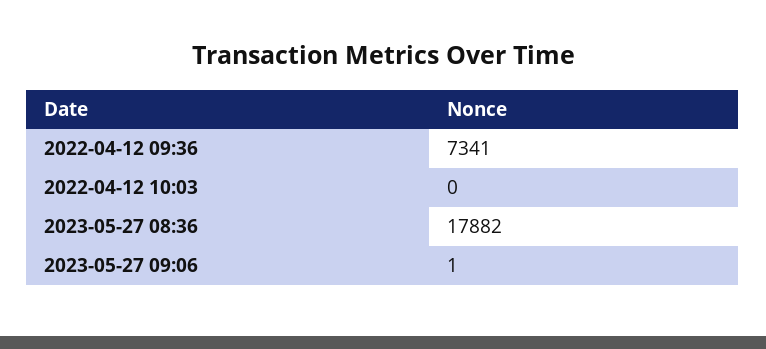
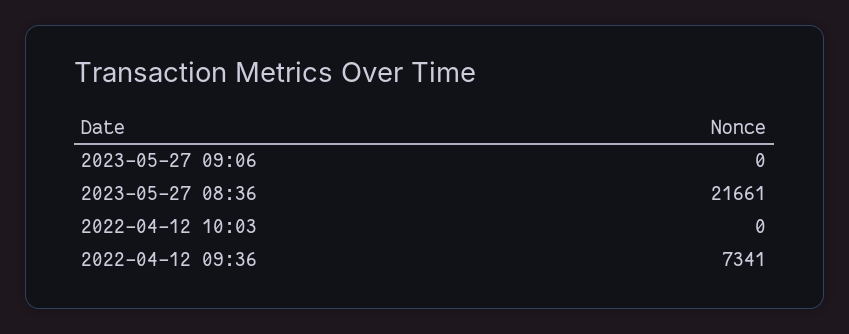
  {
    "2022-04-12 09:36": 7341,
    "2022-04-12 10:03": 0,
-   "2023-05-27 08:36": 17882,
+   "2023-05-27 08:36": 21661,
-   "2023-05-27 09:06": 1
+   "2023-05-27 09:06": 0
  }

